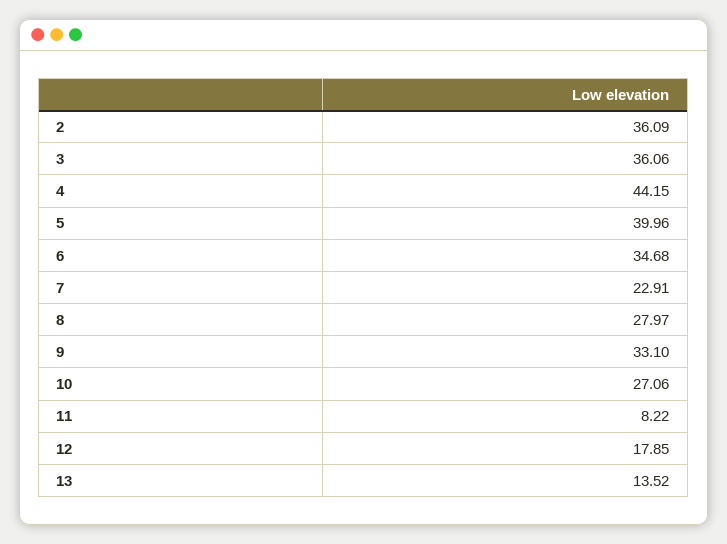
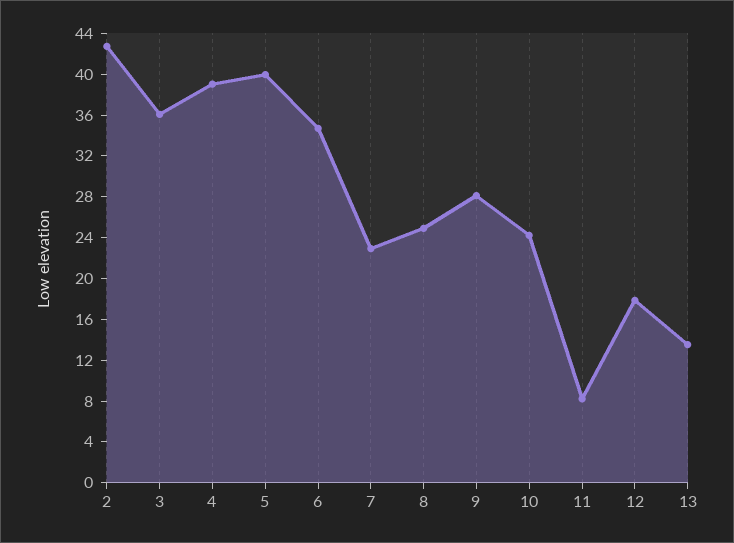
  {
-   "2": 36.09,
+   "2": 43,
    "3": 36.06,
-   "4": 44.15,
+   "4": 39,
    "5": 39.96,
    "6": 34.68,
    "7": 22.91,
-   "8": 27.97,
+   "8": 25,
-   "9": 33.1,
+   "9": 28,
-   "10": 27.06,
+   "10": 24,
    "11": 8.22,
    "12": 17.85,
    "13": 13.52
  }

